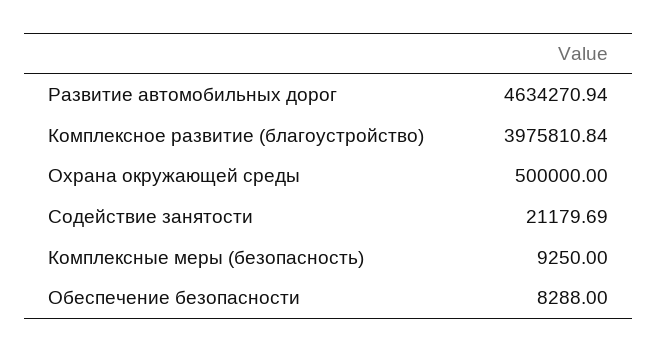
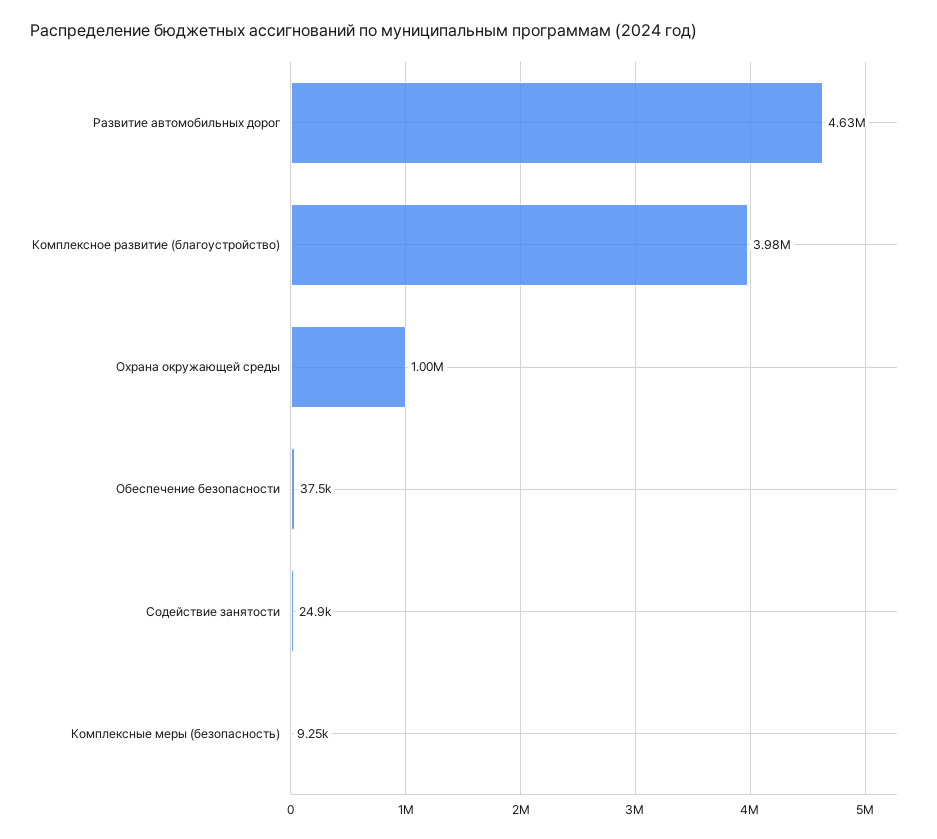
  {
    "Развитие автомобильных дорог": 4634270.94,
    "Комплексное развитие (благоустройство)": 3975810.84,
-   "Охрана окружающей среды": 500000,
+   "Охрана окружающей среды": 1000000,
-   "Содействие занятости": 21179.69,
+   "Содействие занятости": 24900,
    "Комплексные меры (безопасность)": 9250,
-   "Обеспечение безопасности": 8288
+   "Обеспечение безопасности": 37500
  }

